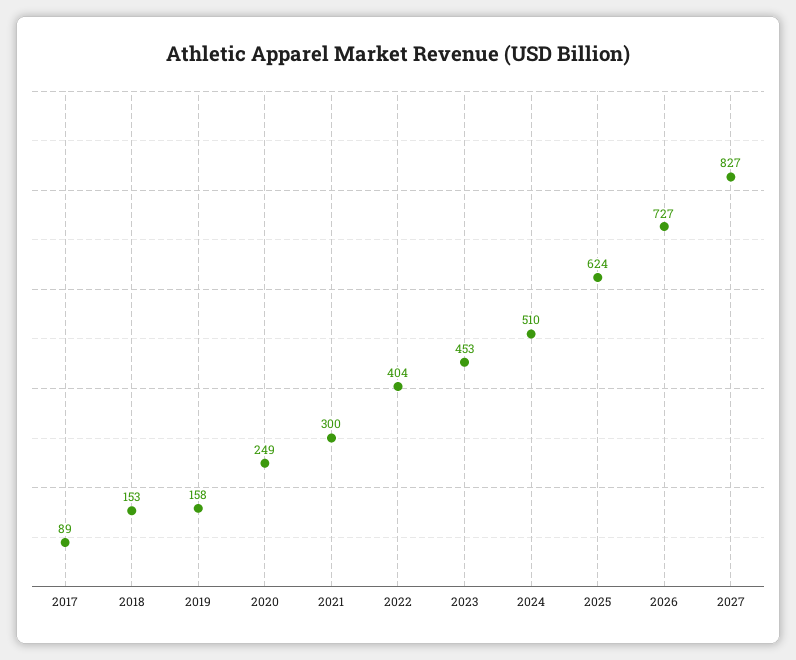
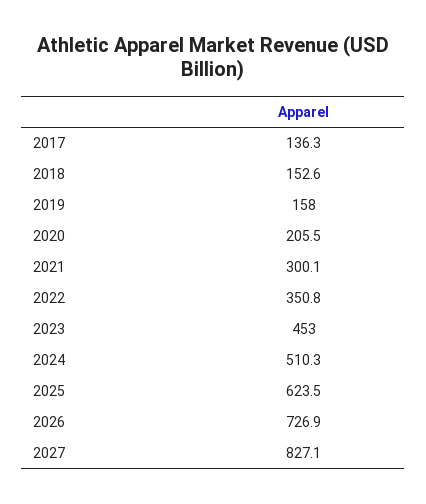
  {
-   "2017": 89,
+   "2017": 136.3,
    "2018": 152.6,
    "2019": 158,
-   "2020": 249,
+   "2020": 205.5,
    "2021": 300.1,
-   "2022": 404,
+   "2022": 350.8,
    "2023": 453,
    "2024": 510.3,
    "2025": 623.5,
    "2026": 726.9,
    "2027": 827.1
  }

